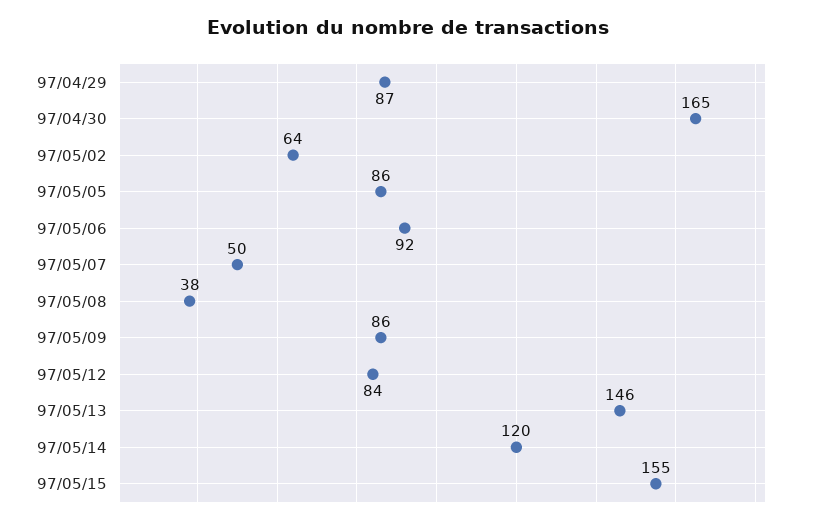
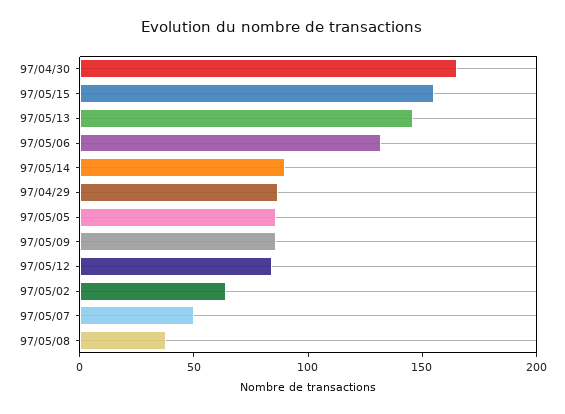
  {
    "97/04/29": 87,
    "97/04/30": 165,
    "97/05/02": 64,
    "97/05/05": 86,
-   "97/05/06": 92,
+   "97/05/06": 130,
    "97/05/07": 50,
    "97/05/08": 38,
    "97/05/09": 86,
    "97/05/12": 84,
    "97/05/13": 146,
-   "97/05/14": 120,
+   "97/05/14": 90,
    "97/05/15": 155
  }

